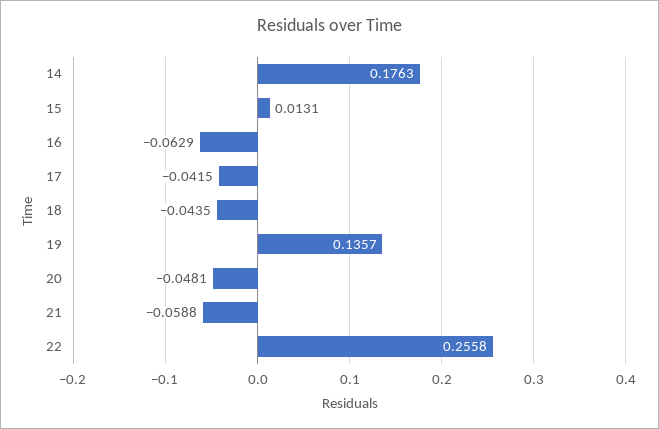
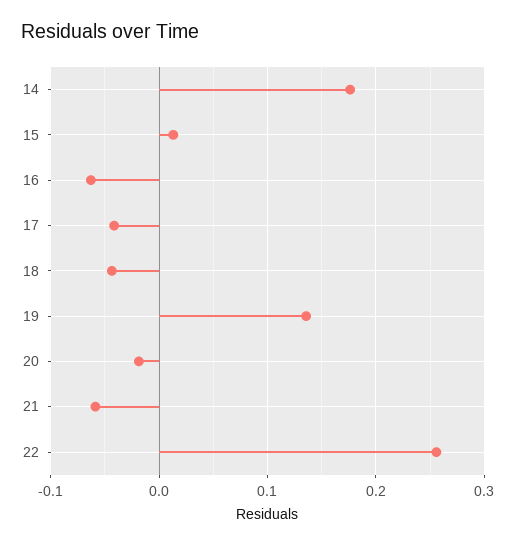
  {
    "14": 0.1763,
    "15": 0.0131,
    "16": -0.0629,
    "17": -0.0415,
    "18": -0.0435,
    "19": 0.1357,
-   "20": -0.0481,
+   "20": -0.02,
    "21": -0.0588,
    "22": 0.2558
  }

